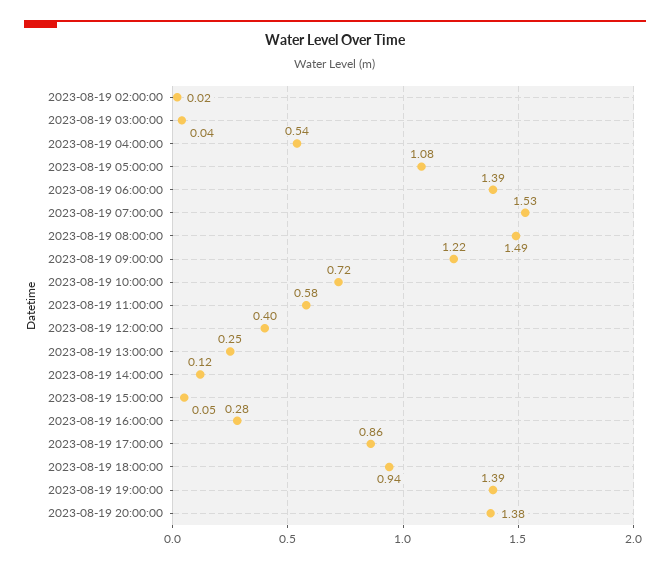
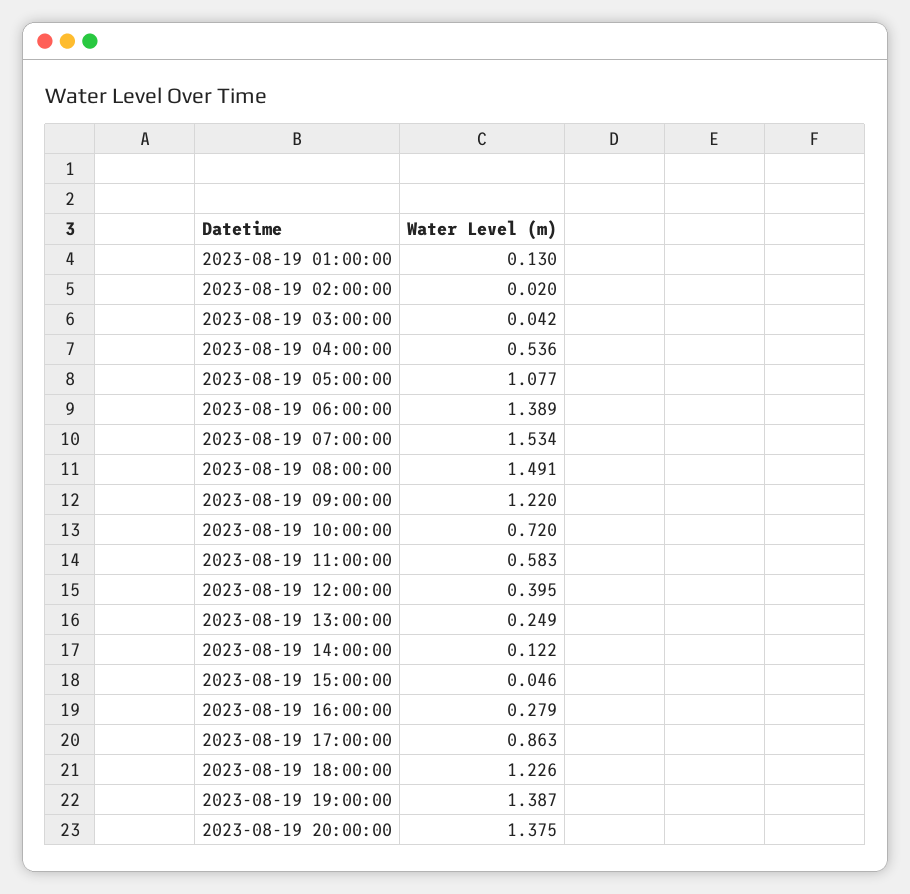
  {
    "2023-08-19 02:00:00": 0.02,
    "2023-08-19 03:00:00": 0.042,
    "2023-08-19 04:00:00": 0.536,
    "2023-08-19 05:00:00": 1.077,
    "2023-08-19 06:00:00": 1.389,
    "2023-08-19 07:00:00": 1.534,
    "2023-08-19 08:00:00": 1.491,
    "2023-08-19 09:00:00": 1.22,
    "2023-08-19 10:00:00": 0.72,
    "2023-08-19 11:00:00": 0.583,
    "2023-08-19 12:00:00": 0.395,
    "2023-08-19 13:00:00": 0.249,
    "2023-08-19 14:00:00": 0.122,
    "2023-08-19 15:00:00": 0.046,
    "2023-08-19 16:00:00": 0.279,
    "2023-08-19 17:00:00": 0.863,
-   "2023-08-19 18:00:00": 0.94,
+   "2023-08-19 18:00:00": 1.226,
    "2023-08-19 19:00:00": 1.387,
-   "2023-08-19 20:00:00": 1.375
+   "2023-08-19 20:00:00": 1.375,
+   "2023-08-19 01:00:00": 0.13
  }

